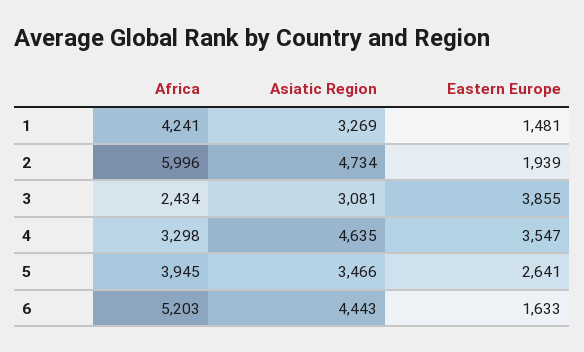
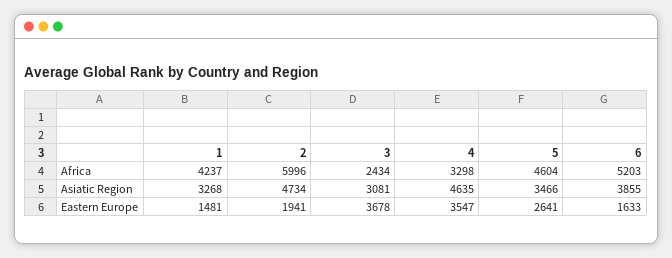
  {
    "Africa": {
-     "1": 4241,
+     "1": 4237,
      "2": 5996,
      "3": 2434,
      "4": 3298,
-     "5": 3945,
+     "5": 4604,
      "6": 5203
    },
    "Asiatic Region": {
-     "1": 3269,
+     "1": 3268,
      "2": 4734,
      "3": 3081,
      "4": 4635,
      "5": 3466,
-     "6": 4443
+     "6": 3855
    },
    "Eastern Europe": {
      "1": 1481,
-     "2": 1939,
+     "2": 1941,
-     "3": 3855,
+     "3": 3678,
      "4": 3547,
      "5": 2641,
      "6": 1633
    }
  }

